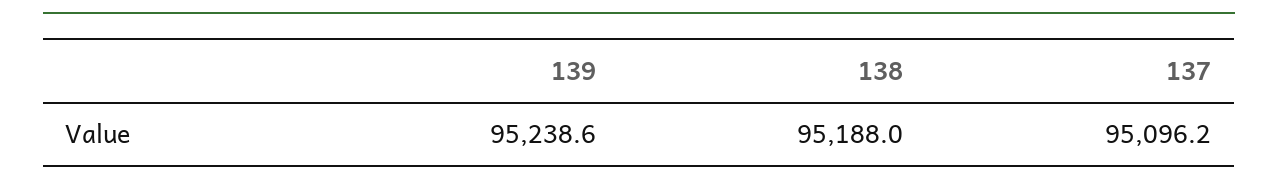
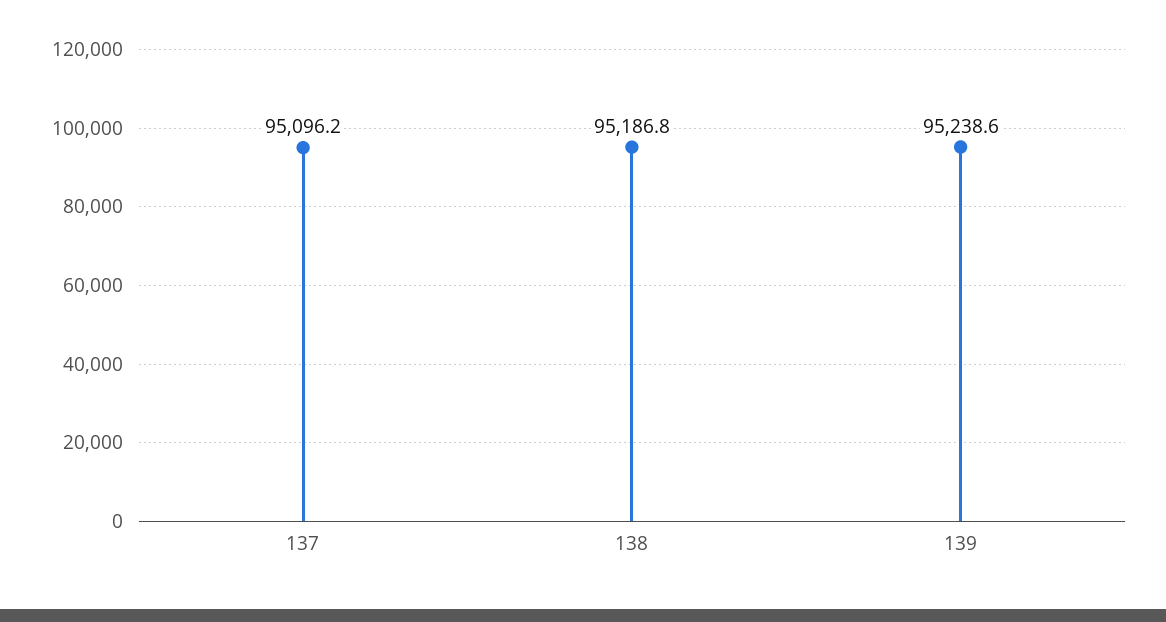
  {
    "139": 95238.6,
-   "138": 95188,
+   "138": 95186.8,
    "137": 95096.2
  }

